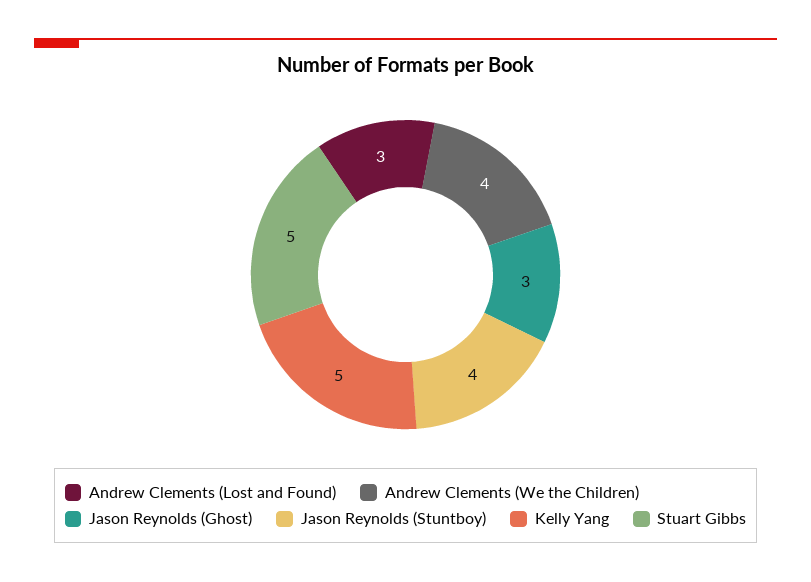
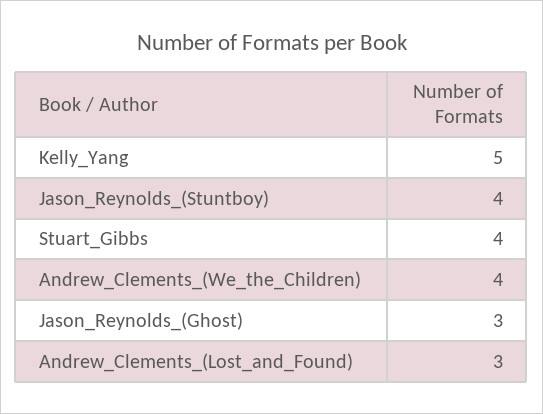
  {
    "Andrew Clements (Lost and Found)": 3,
    "Andrew Clements (We the Children)": 4,
    "Jason Reynolds (Ghost)": 3,
    "Jason Reynolds (Stuntboy)": 4,
    "Kelly Yang": 5,
-   "Stuart Gibbs": 5
+   "Stuart Gibbs": 4
  }

